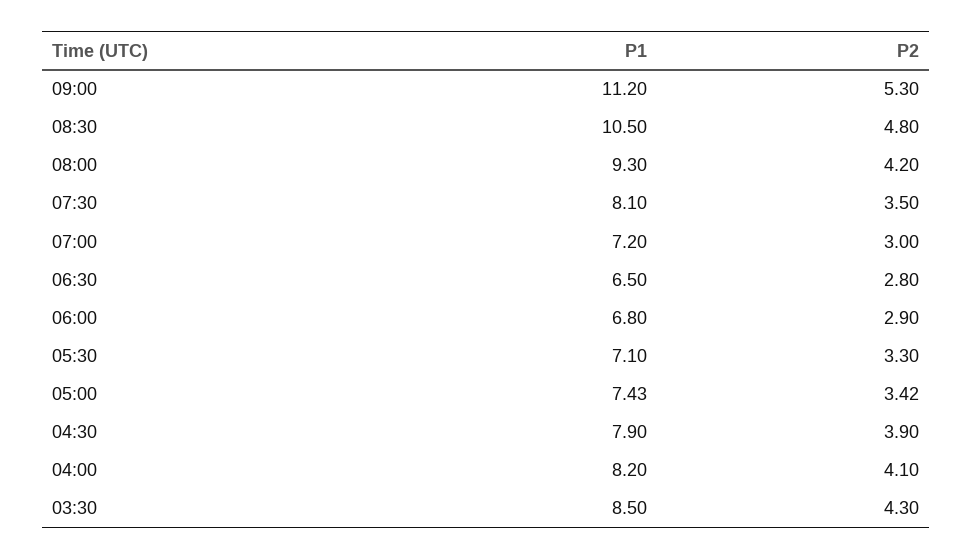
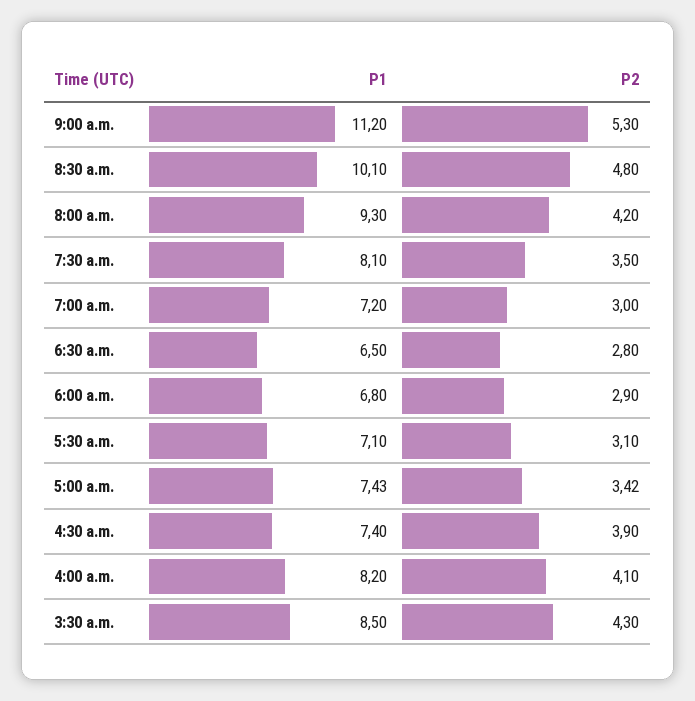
  {
    "P1": {
      "09:00": 11.2,
-     "08:30": 10.5,
+     "08:30": 10.1,
      "08:00": 9.3,
      "07:30": 8.1,
      "07:00": 7.2,
      "06:30": 6.5,
      "06:00": 6.8,
      "05:30": 7.1,
      "05:00": 7.43,
-     "04:30": 7.9,
+     "04:30": 7.4,
      "04:00": 8.2,
      "03:30": 8.5
    },
    "P2": {
      "09:00": 5.3,
      "08:30": 4.8,
      "08:00": 4.2,
      "07:30": 3.5,
      "07:00": 3,
      "06:30": 2.8,
      "06:00": 2.9,
-     "05:30": 3.3,
+     "05:30": 3.1,
      "05:00": 3.42,
      "04:30": 3.9,
      "04:00": 4.1,
      "03:30": 4.3
    }
  }

